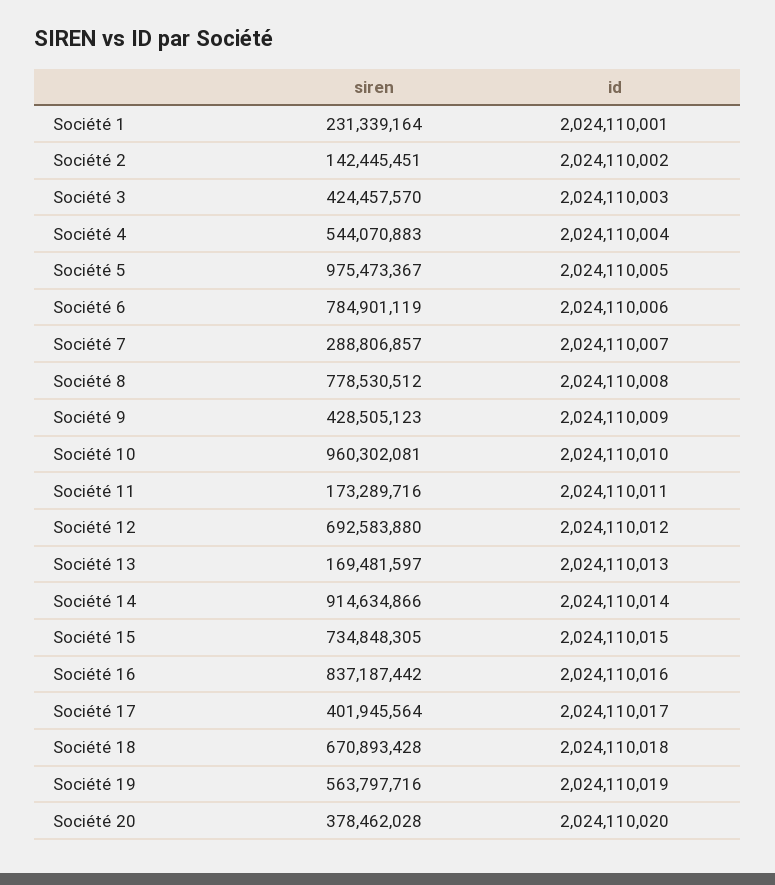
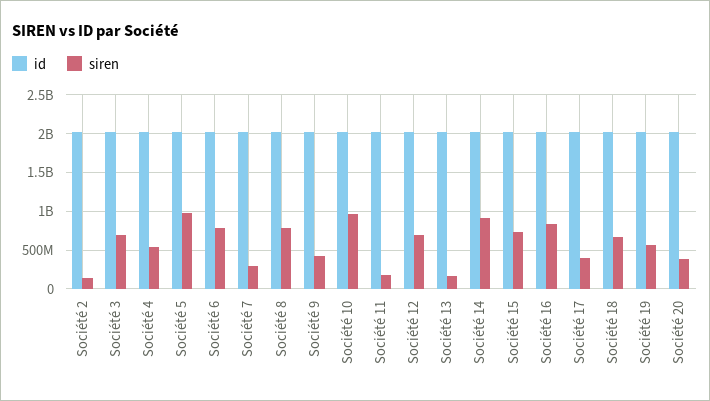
  {
    "siren": {
-     "Société 1": 231339164,
      "Société 2": 142445451,
-     "Société 3": 424457570,
+     "Société 3": 700000000,
      "Société 4": 544070883,
      "Société 5": 975473367,
      "Société 6": 784901119,
      "Société 7": 288806857,
      "Société 8": 778530512,
      "Société 9": 428505123,
      "Société 10": 960302081,
      "Société 11": 173289716,
      "Société 12": 692583880,
      "Société 13": 169481597,
      "Société 14": 914634866,
      "Société 15": 734848305,
      "Société 16": 837187442,
      "Société 17": 401945564,
      "Société 18": 670893428,
      "Société 19": 563797716,
      "Société 20": 378462028
    },
    "id": {
-     "Société 1": 2024110001,
      "Société 2": 2024110002,
      "Société 3": 2024110003,
      "Société 4": 2024110004,
      "Société 5": 2024110005,
      "Société 6": 2024110006,
      "Société 7": 2024110007,
      "Société 8": 2024110008,
      "Société 9": 2024110009,
      "Société 10": 2024110010,
      "Société 11": 2024110011,
      "Société 12": 2024110012,
      "Société 13": 2024110013,
      "Société 14": 2024110014,
      "Société 15": 2024110015,
      "Société 16": 2024110016,
      "Société 17": 2024110017,
      "Société 18": 2024110018,
      "Société 19": 2024110019,
      "Société 20": 2024110020
    }
  }

